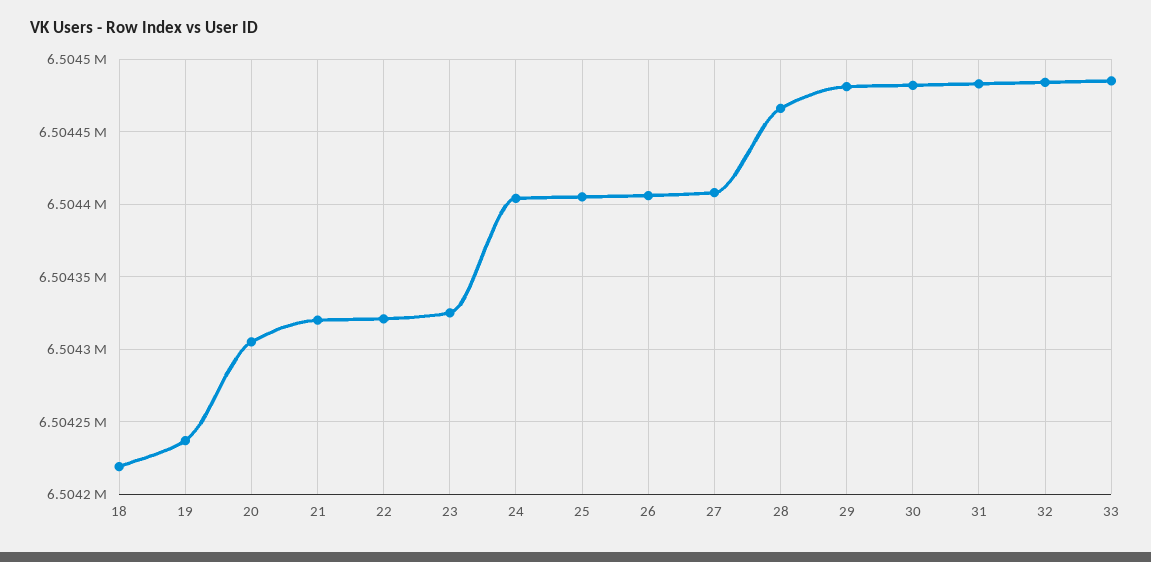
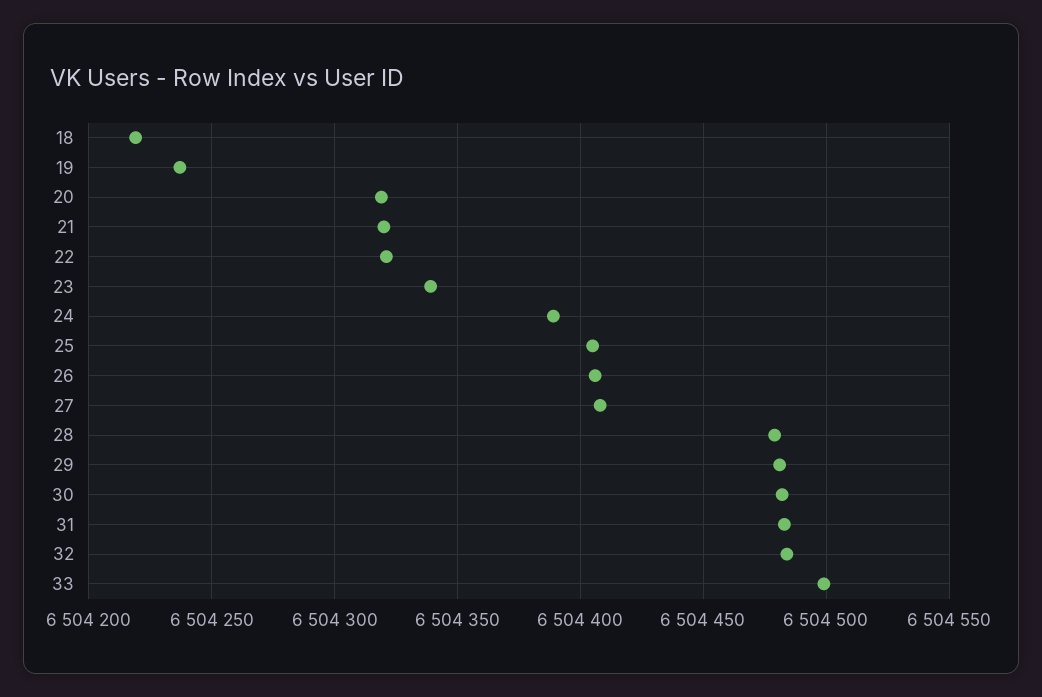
  {
    "18": 6504220,
    "19": 6504235,
-   "20": 6504305,
+   "20": 6504320,
    "21": 6504320,
    "22": 6504320,
-   "23": 6504325,
+   "23": 6504340,
-   "24": 6504405,
+   "24": 6504390,
    "25": 6504405,
    "26": 6504405,
    "27": 6504410,
-   "28": 6504465,
+   "28": 6504480,
    "29": 6504480,
    "30": 6504480,
    "31": 6504485,
    "32": 6504485,
-   "33": 6504485
+   "33": 6504500
  }

